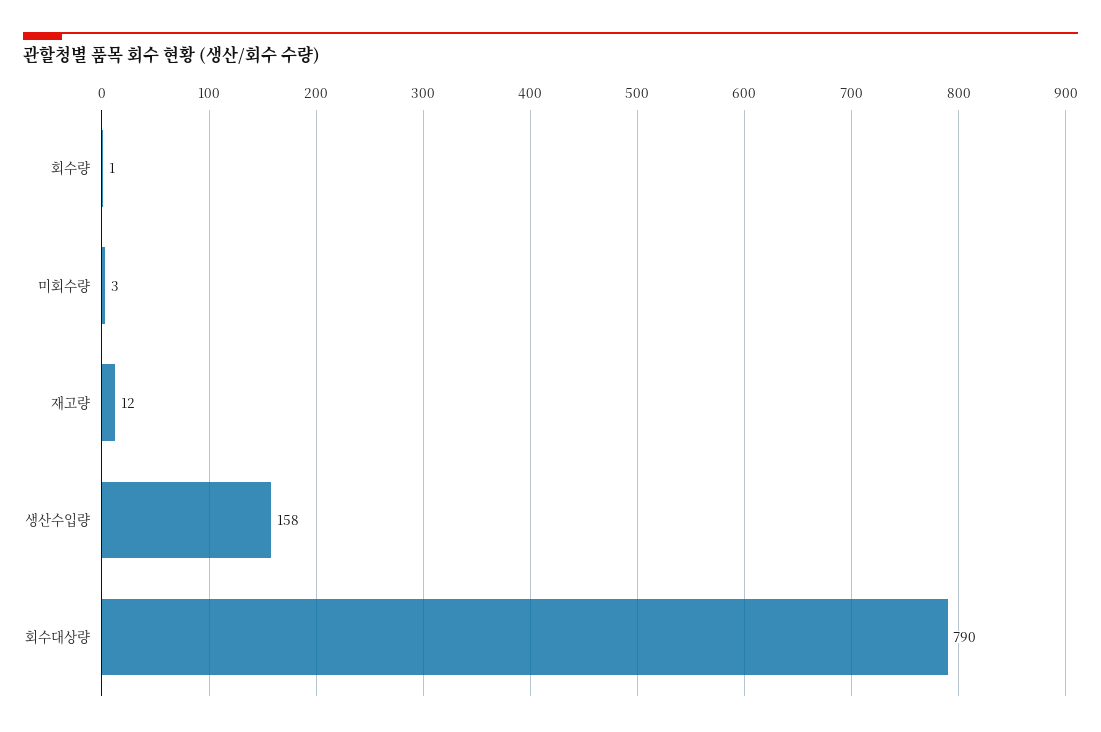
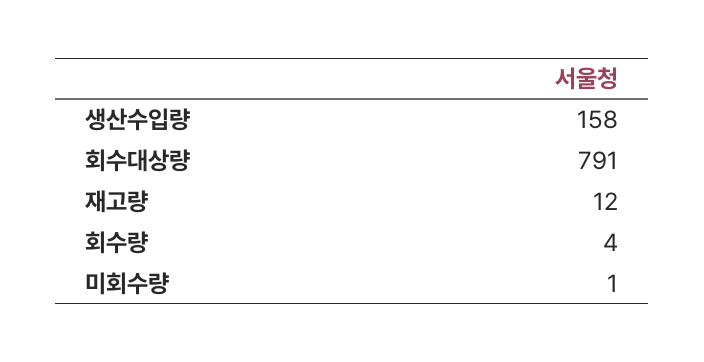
  {
-   "회수량": 1,
+   "회수량": 4,
-   "미회수량": 3,
+   "미회수량": 1,
    "재고량": 12,
    "생산수입량": 158,
-   "회수대상량": 790
+   "회수대상량": 791
  }

